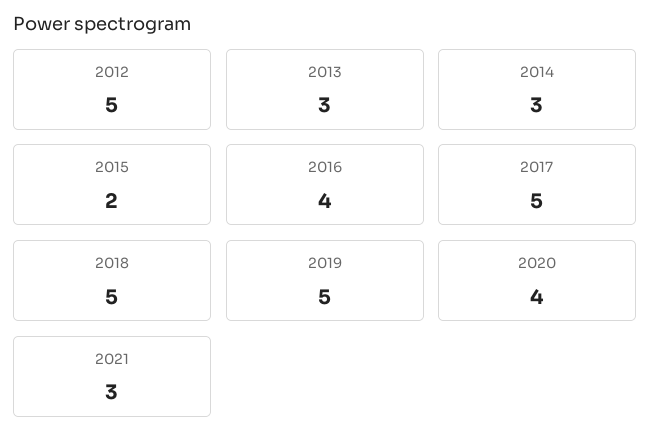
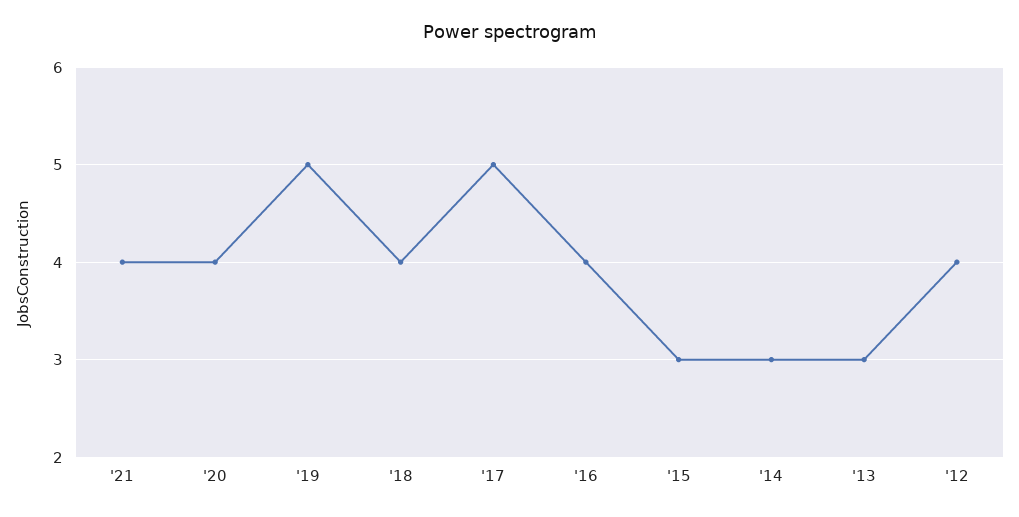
  {
-   "2012": 5,
+   "2012": 4,
    "2013": 3,
    "2014": 3,
-   "2015": 2,
+   "2015": 3,
    "2016": 4,
    "2017": 5,
-   "2018": 5,
+   "2018": 4,
    "2019": 5,
    "2020": 4,
-   "2021": 3
+   "2021": 4
  }

